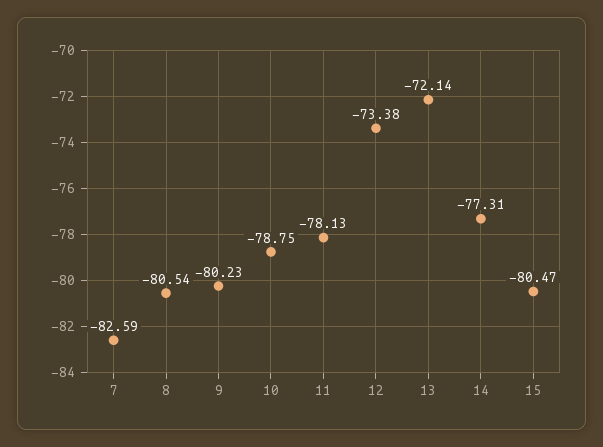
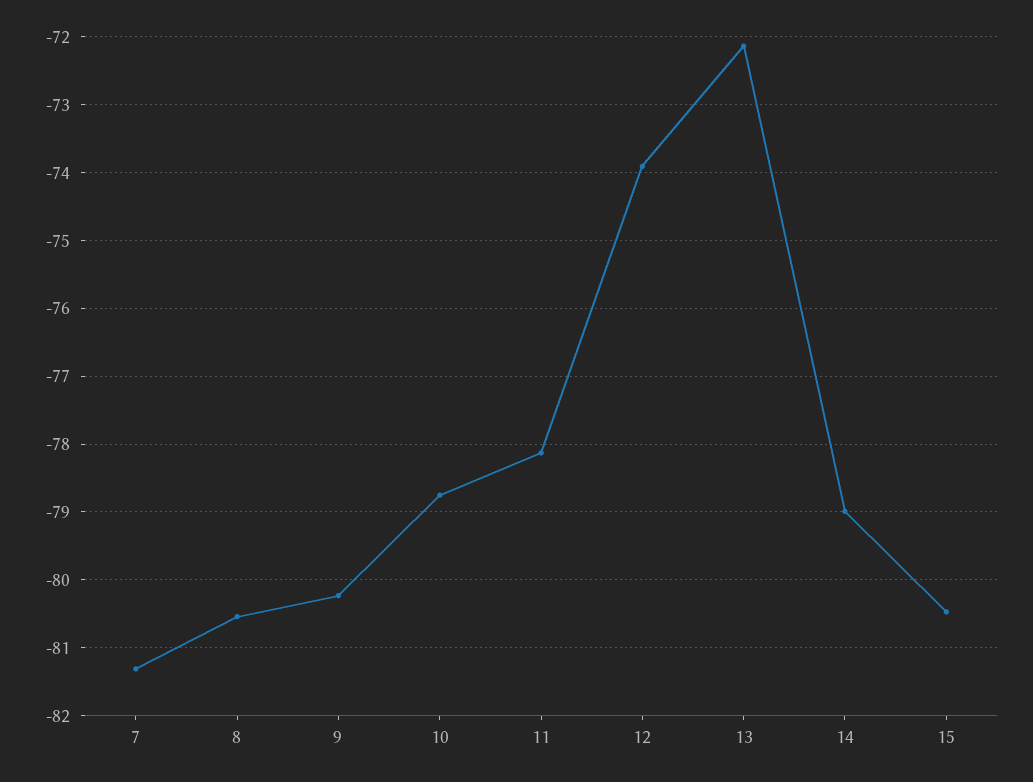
  {
-   "7": -82.59,
+   "7": -81.3,
    "8": -80.54,
    "9": -80.23,
    "10": -78.75,
    "11": -78.13,
-   "12": -73.38,
+   "12": -73.9,
    "13": -72.14,
-   "14": -77.31,
+   "14": -79,
    "15": -80.47
  }

